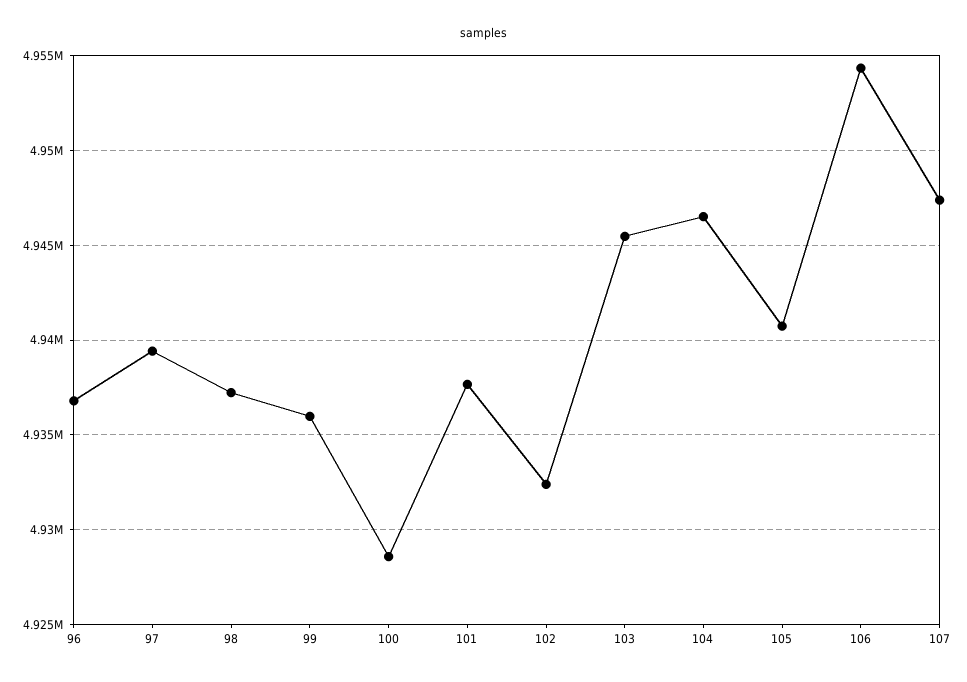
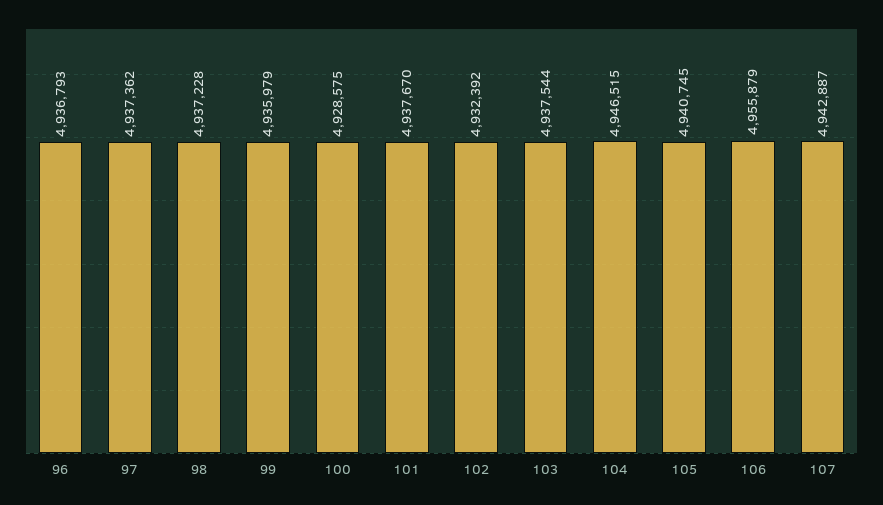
  {
    "96": 4936793,
-   "97": 4939500,
+   "97": 4937362,
    "98": 4937228,
    "99": 4935979,
    "100": 4928575,
    "101": 4937670,
    "102": 4932392,
-   "103": 4945500,
+   "103": 4937544,
    "104": 4946515,
    "105": 4940745,
-   "106": 4954500,
+   "106": 4955879,
-   "107": 4947500
+   "107": 4942887
  }

